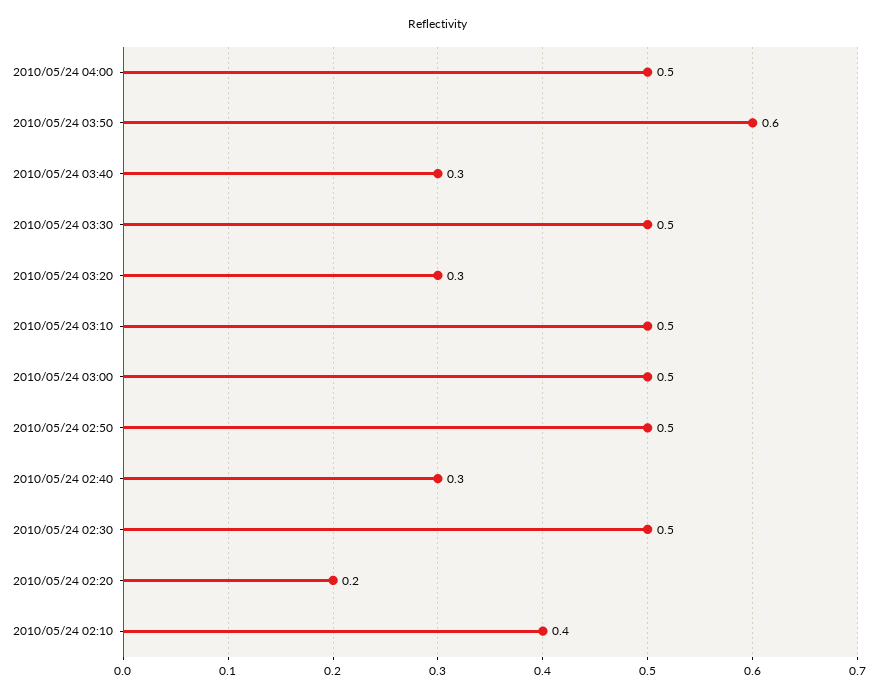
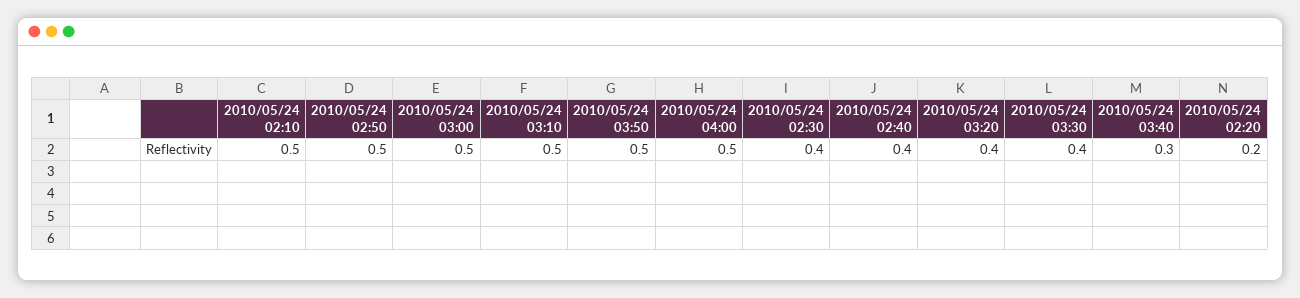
  {
    "2010/05/24 04:00": 0.5,
-   "2010/05/24 03:50": 0.6,
+   "2010/05/24 03:50": 0.5,
    "2010/05/24 03:40": 0.3,
-   "2010/05/24 03:30": 0.5,
+   "2010/05/24 03:30": 0.4,
-   "2010/05/24 03:20": 0.3,
+   "2010/05/24 03:20": 0.4,
    "2010/05/24 03:10": 0.5,
    "2010/05/24 03:00": 0.5,
    "2010/05/24 02:50": 0.5,
-   "2010/05/24 02:40": 0.3,
+   "2010/05/24 02:40": 0.4,
-   "2010/05/24 02:30": 0.5,
+   "2010/05/24 02:30": 0.4,
    "2010/05/24 02:20": 0.2,
-   "2010/05/24 02:10": 0.4
+   "2010/05/24 02:10": 0.5
  }

